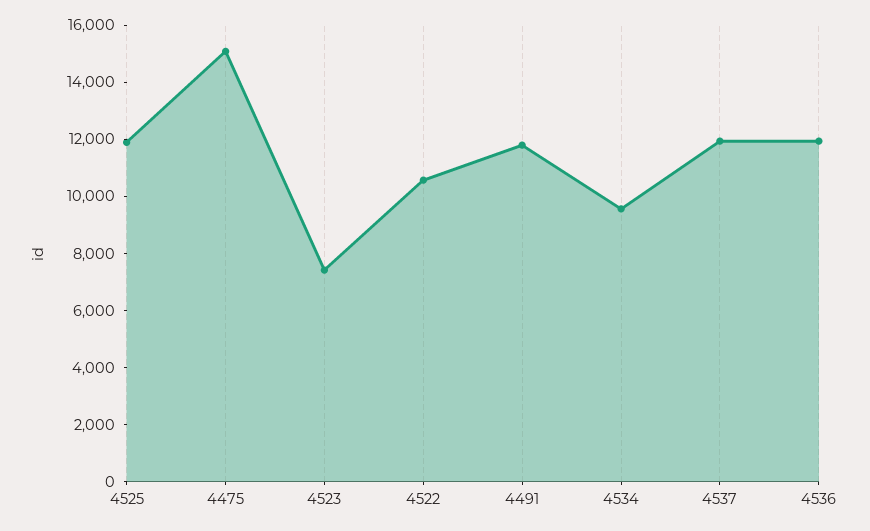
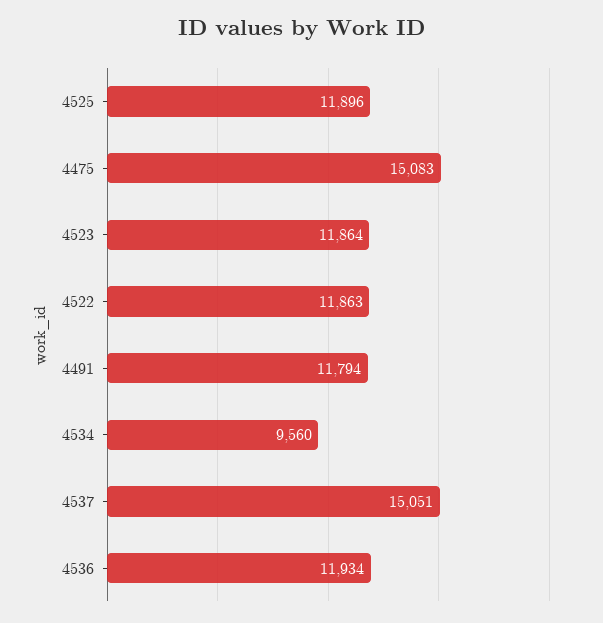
  {
    "4525": 11896,
    "4475": 15083,
-   "4523": 7500,
+   "4523": 11864,
-   "4522": 10500,
+   "4522": 11863,
    "4491": 11794,
    "4534": 9560,
-   "4537": 12000,
+   "4537": 15051,
    "4536": 11934
  }

